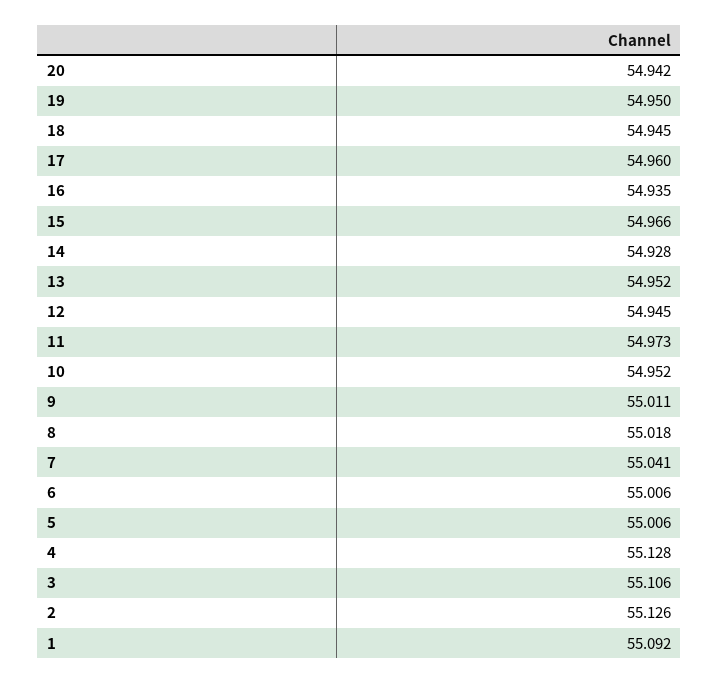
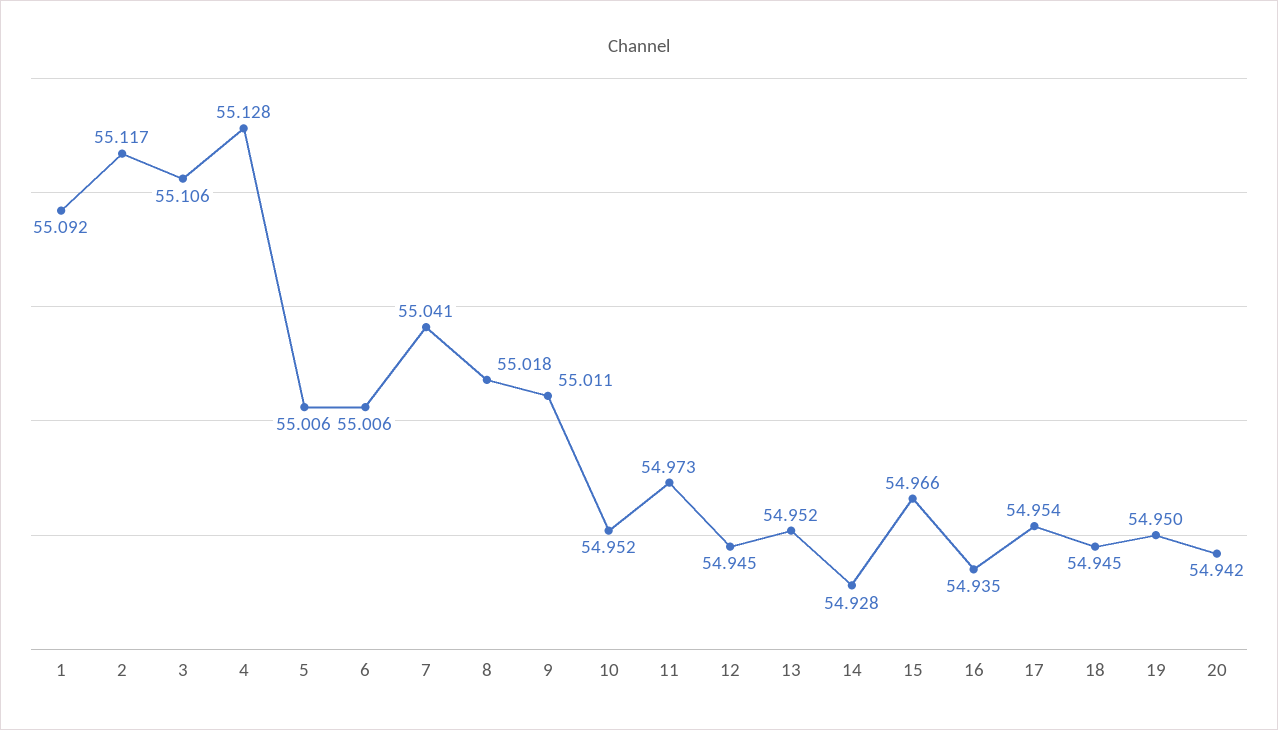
  {
    "20": 54.942,
    "19": 54.95,
    "18": 54.945,
-   "17": 54.96,
+   "17": 54.954,
    "16": 54.935,
    "15": 54.966,
    "14": 54.928,
    "13": 54.952,
    "12": 54.945,
    "11": 54.973,
    "10": 54.952,
    "9": 55.011,
    "8": 55.018,
    "7": 55.041,
    "6": 55.006,
    "5": 55.006,
    "4": 55.128,
    "3": 55.106,
-   "2": 55.126,
+   "2": 55.117,
    "1": 55.092
  }

